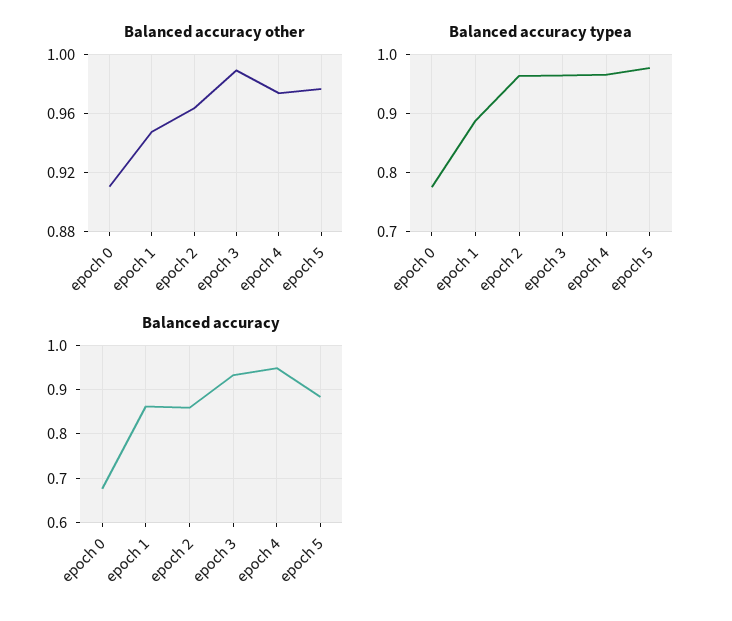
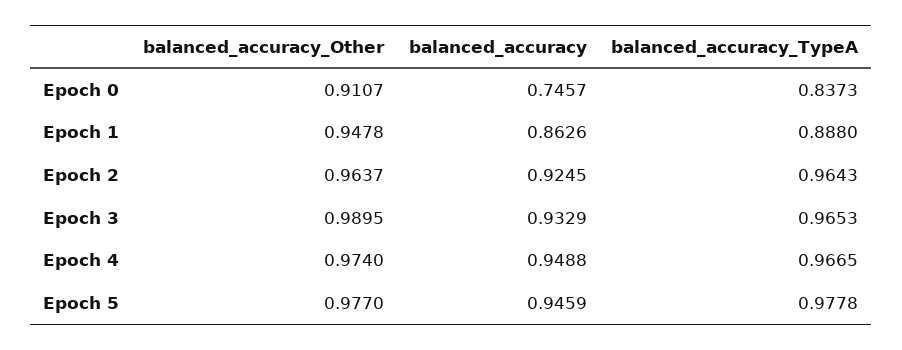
  {
    "Balanced accuracy other": {
      "epoch 0": 0.9107,
      "epoch 1": 0.9478,
      "epoch 2": 0.9637,
      "epoch 3": 0.9895,
      "epoch 4": 0.974,
      "epoch 5": 0.977
    },
    "Balanced accuracy typea": {
-     "epoch 0": 0.78,
+     "epoch 0": 0.8373,
      "epoch 1": 0.888,
      "epoch 2": 0.9643,
      "epoch 3": 0.9653,
      "epoch 4": 0.9665,
      "epoch 5": 0.9778
    },
    "Balanced accuracy": {
-     "epoch 0": 0.68,
+     "epoch 0": 0.7457,
      "epoch 1": 0.8626,
-     "epoch 2": 0.86,
+     "epoch 2": 0.9245,
      "epoch 3": 0.9329,
      "epoch 4": 0.9488,
-     "epoch 5": 0.88
+     "epoch 5": 0.9459
    }
  }

